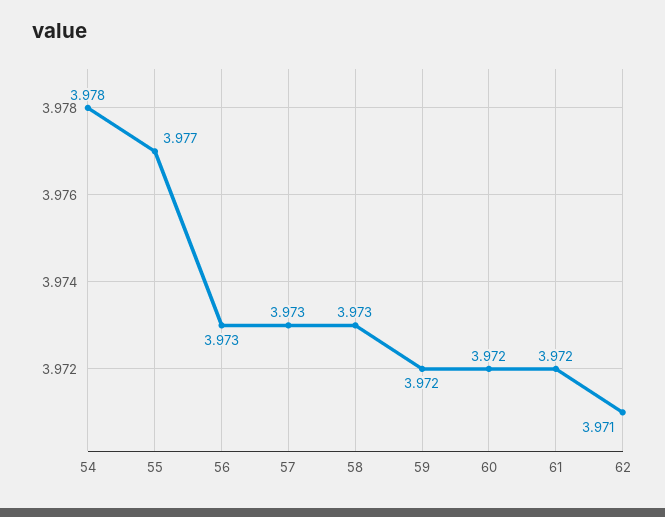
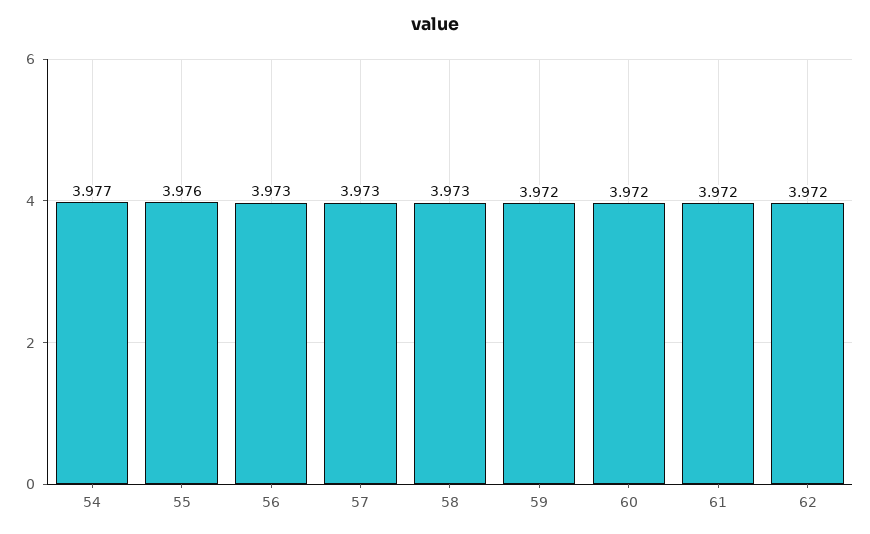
  {
-   "54": 3.978,
+   "54": 3.977,
-   "55": 3.977,
+   "55": 3.976,
    "56": 3.973,
    "57": 3.973,
    "58": 3.973,
    "59": 3.972,
    "60": 3.972,
    "61": 3.972,
-   "62": 3.971
+   "62": 3.972
  }

